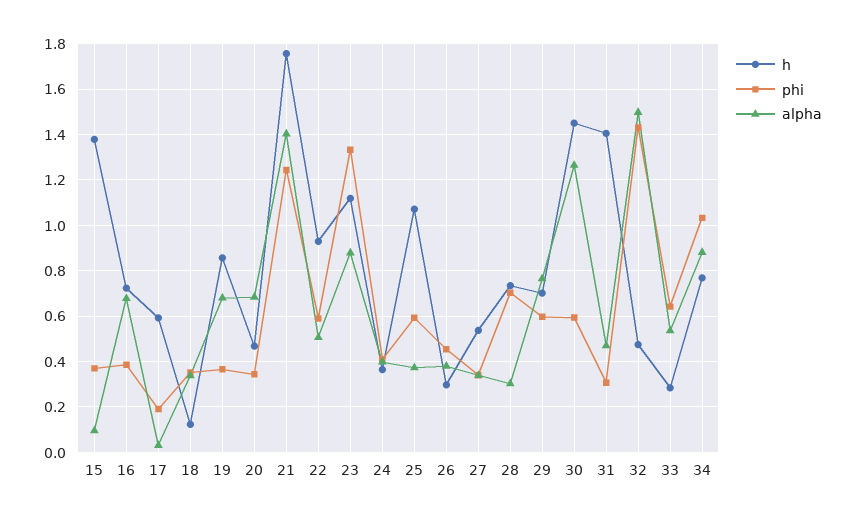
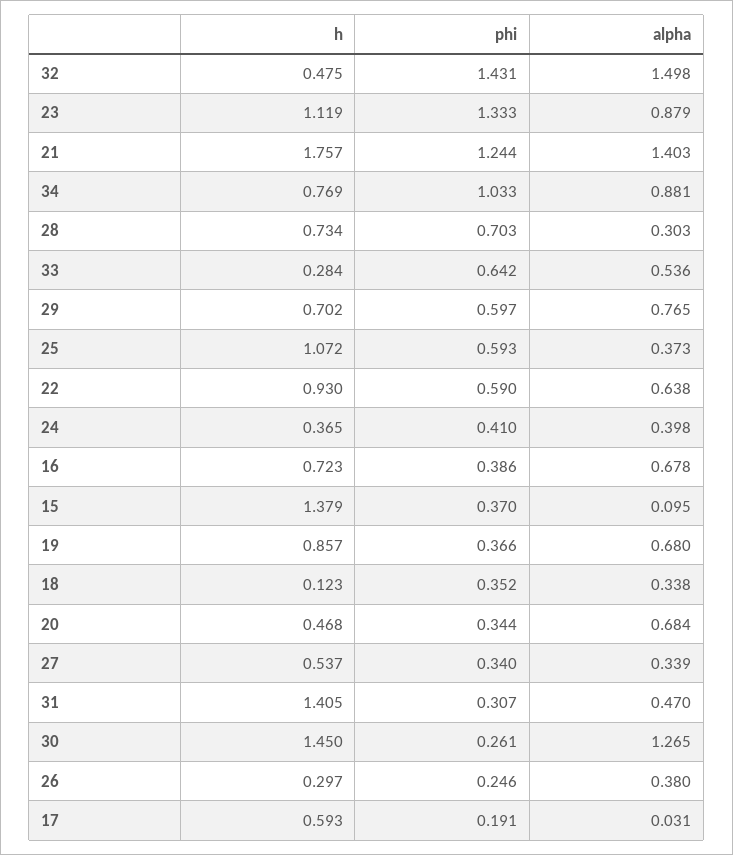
  {
    "h": {
      "15": 1.379,
      "16": 0.723,
      "17": 0.593,
      "18": 0.123,
      "19": 0.857,
      "20": 0.468,
      "21": 1.757,
      "22": 0.93,
      "23": 1.119,
      "24": 0.365,
      "25": 1.072,
      "26": 0.297,
      "27": 0.537,
      "28": 0.734,
      "29": 0.702,
      "30": 1.45,
      "31": 1.405,
      "32": 0.475,
      "33": 0.284,
      "34": 0.769
    },
    "phi": {
      "15": 0.37,
      "16": 0.386,
      "17": 0.191,
      "18": 0.352,
      "19": 0.366,
      "20": 0.344,
      "21": 1.244,
      "22": 0.59,
      "23": 1.333,
      "24": 0.41,
      "25": 0.593,
-     "26": 0.45,
+     "26": 0.246,
      "27": 0.34,
      "28": 0.703,
      "29": 0.597,
-     "30": 0.6,
+     "30": 0.261,
      "31": 0.307,
      "32": 1.431,
      "33": 0.642,
      "34": 1.033
    },
    "alpha": {
      "15": 0.095,
      "16": 0.678,
      "17": 0.031,
      "18": 0.338,
      "19": 0.68,
      "20": 0.684,
      "21": 1.403,
-     "22": 0.5,
+     "22": 0.638,
      "23": 0.879,
      "24": 0.398,
      "25": 0.373,
      "26": 0.38,
      "27": 0.339,
      "28": 0.303,
      "29": 0.765,
      "30": 1.265,
      "31": 0.47,
      "32": 1.498,
      "33": 0.536,
      "34": 0.881
    }
  }

